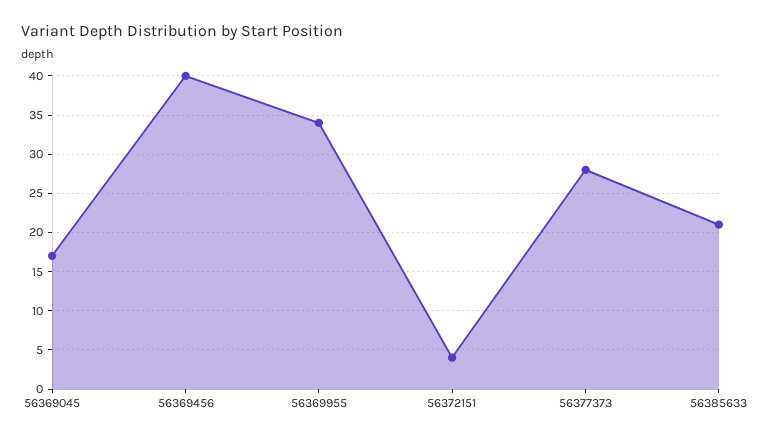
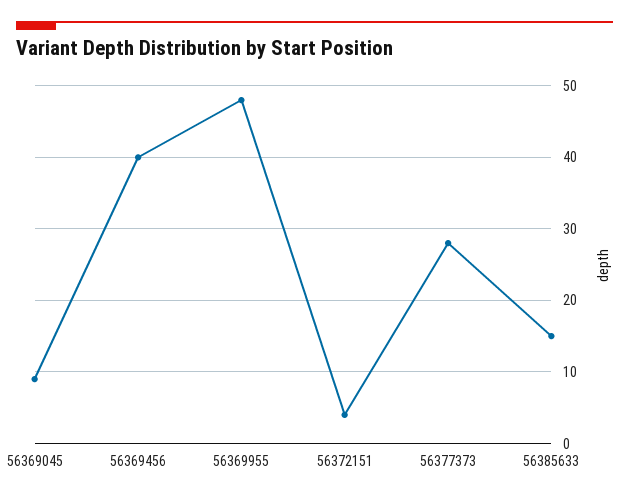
  {
-   "56369045": 17,
+   "56369045": 9,
    "56369456": 40,
-   "56369955": 34,
+   "56369955": 48,
    "56372151": 4,
    "56377373": 28,
-   "56385633": 21
+   "56385633": 15
  }

